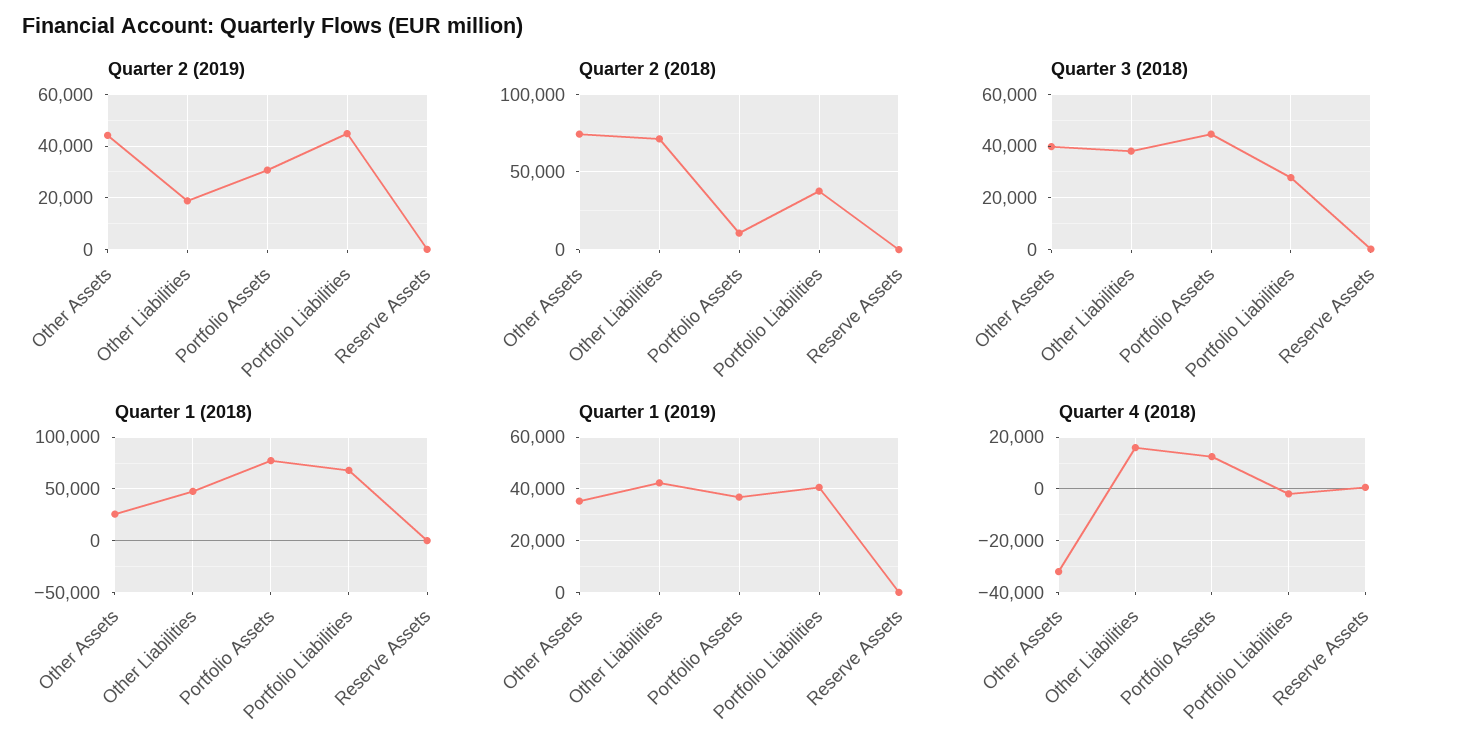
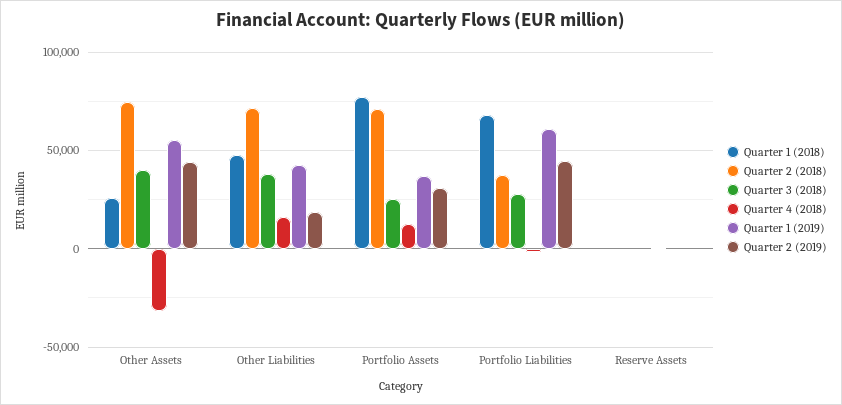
  {
    "Quarter 2 (2019)": {
      "Other Assets": 45000,
      "Other Liabilities": 20000,
      "Portfolio Assets": 30000,
      "Portfolio Liabilities": 45000,
      "Reserve Assets": 0
    },
    "Quarter 2 (2018)": {
      "Other Assets": 75000,
      "Other Liabilities": 70000,
-     "Portfolio Assets": 10000,
+     "Portfolio Assets": 70000,
      "Portfolio Liabilities": 40000,
      "Reserve Assets": 0
    },
    "Quarter 3 (2018)": {
      "Other Assets": 40000,
      "Other Liabilities": 37500,
-     "Portfolio Assets": 45000,
+     "Portfolio Assets": 25000,
      "Portfolio Liabilities": 27500,
      "Reserve Assets": 0
    },
    "Quarter 1 (2018)": {
      "Other Assets": 25000,
      "Other Liabilities": 50000,
      "Portfolio Assets": 75000,
      "Portfolio Liabilities": 70000,
      "Reserve Assets": 0
    },
    "Quarter 1 (2019)": {
-     "Other Assets": 35000,
+     "Other Assets": 55000,
      "Other Liabilities": 42500,
      "Portfolio Assets": 37500,
-     "Portfolio Liabilities": 40000,
+     "Portfolio Liabilities": 60000,
      "Reserve Assets": 0
    },
    "Quarter 4 (2018)": {
      "Other Assets": -32500,
      "Other Liabilities": 15000,
      "Portfolio Assets": 12500,
      "Portfolio Liabilities": -2500,
      "Reserve Assets": 0
    }
  }

